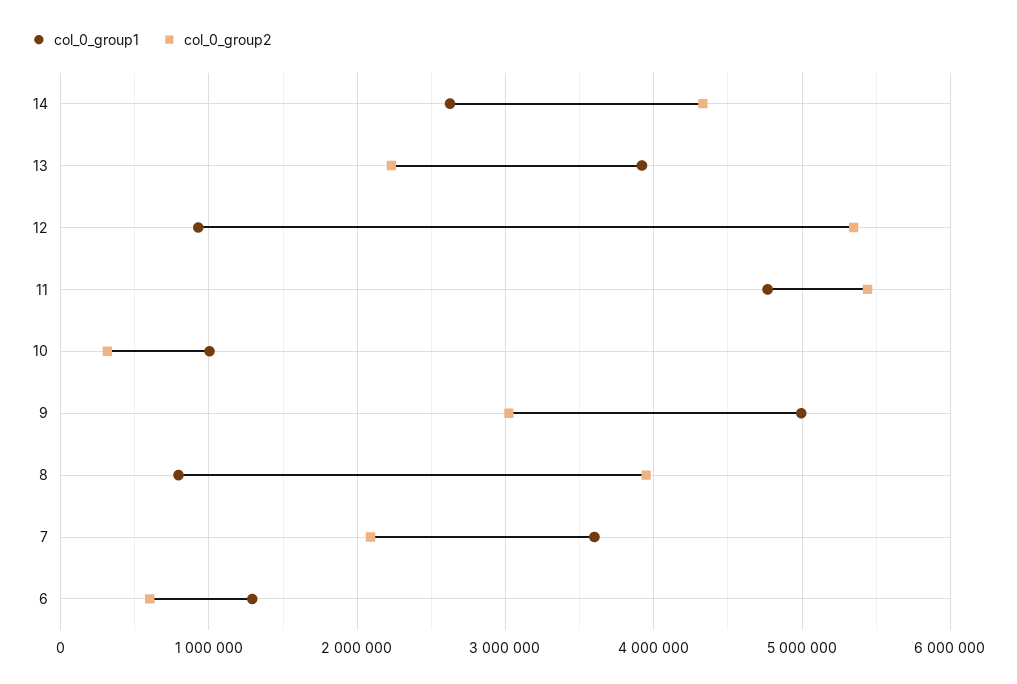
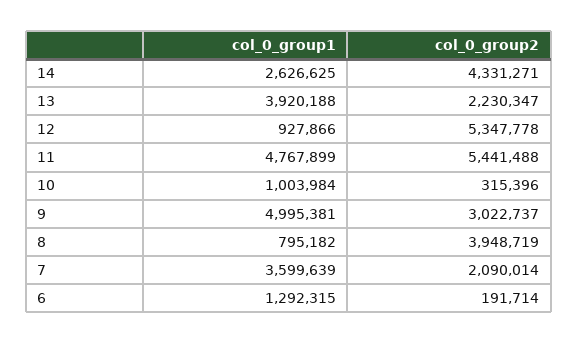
  {
    "col_0_group1": {
      "14": 2626625,
      "13": 3920188,
      "12": 927866,
      "11": 4767899,
      "10": 1003984,
      "9": 4995381,
      "8": 795182,
      "7": 3599639,
      "6": 1292315
    },
    "col_0_group2": {
      "14": 4331271,
      "13": 2230347,
      "12": 5347778,
      "11": 5441488,
      "10": 315396,
      "9": 3022737,
      "8": 3948719,
      "7": 2090014,
-     "6": 600000
+     "6": 191714
    }
  }

